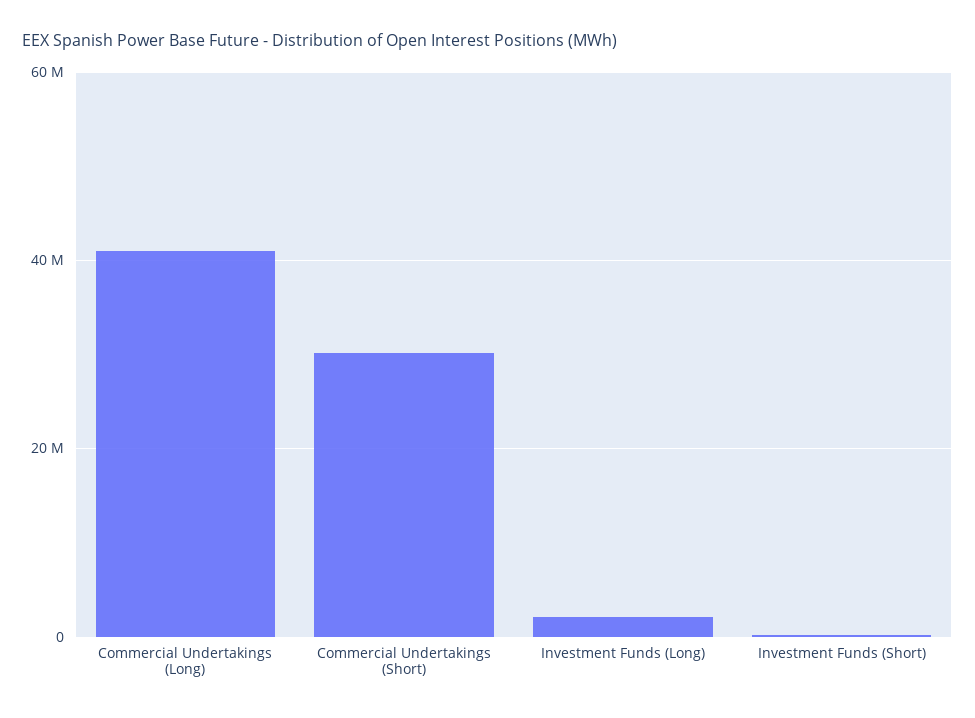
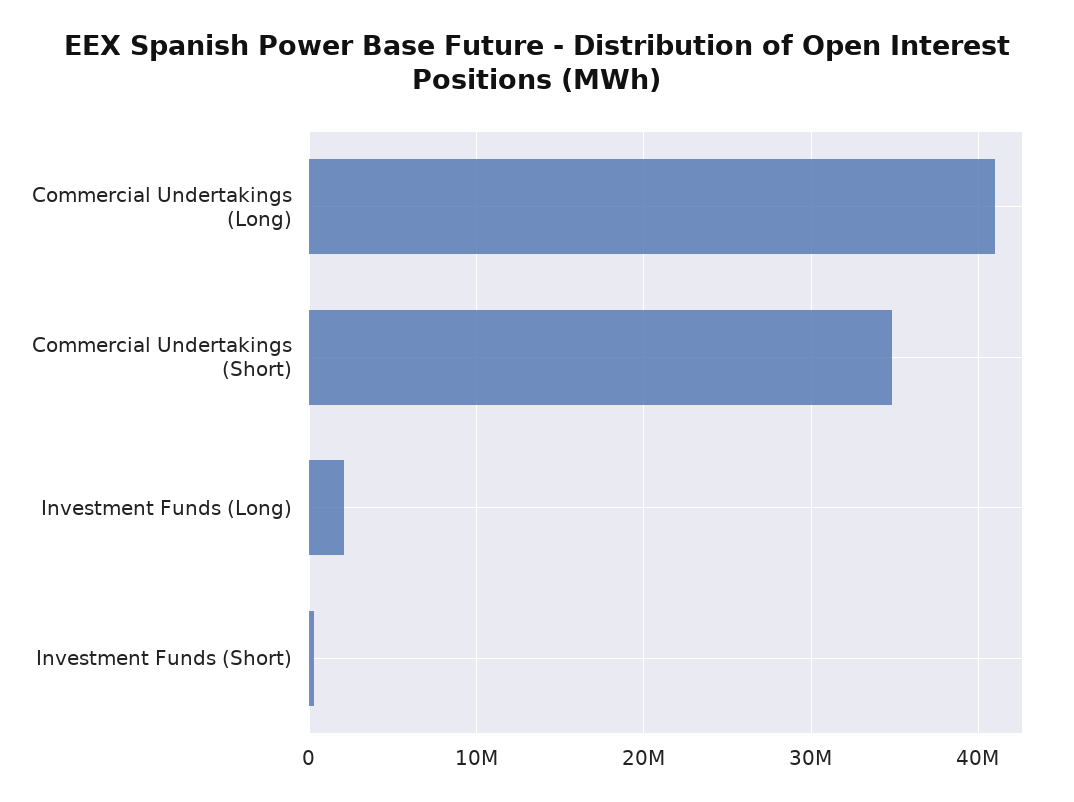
  {
    "Commercial Undertakings (Long)": 41000000,
-   "Commercial Undertakings (Short)": 30000000,
+   "Commercial Undertakings (Short)": 35000000,
    "Investment Funds (Long)": 2000000,
    "Investment Funds (Short)": 0
  }

